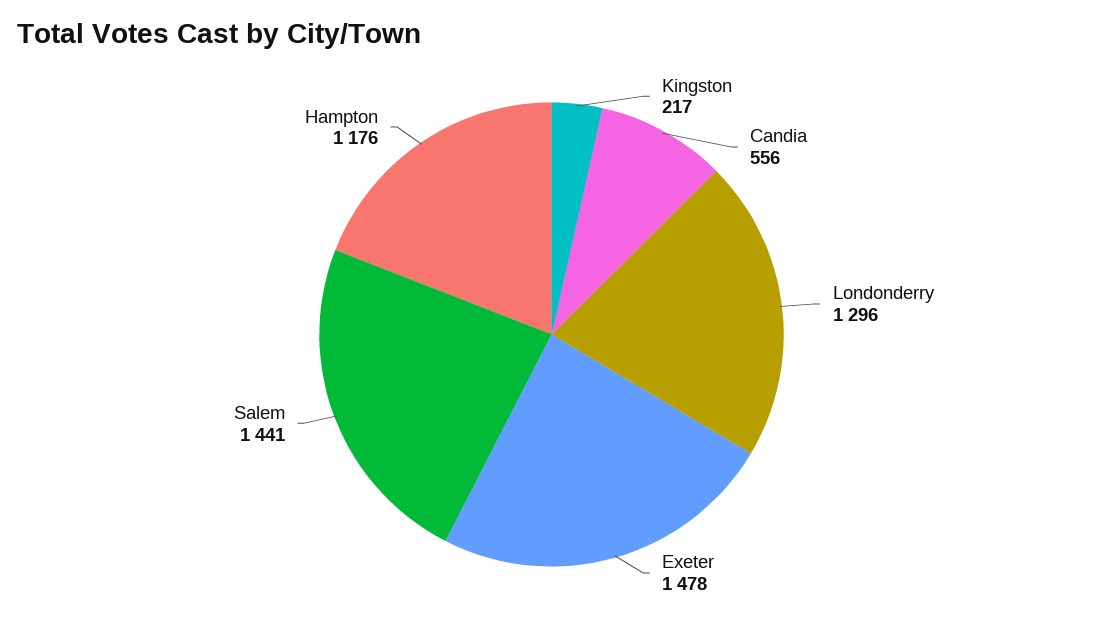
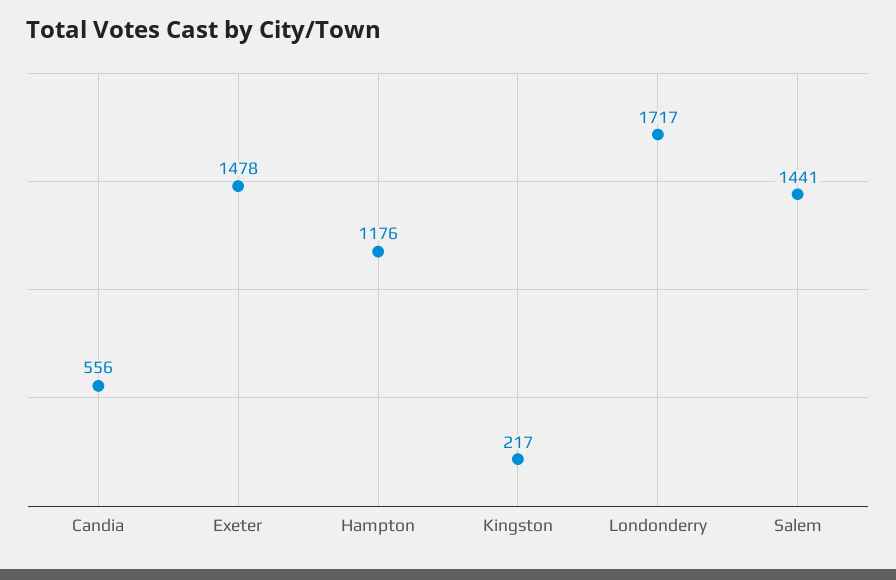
  {
    "Kingston": 217,
    "Candia": 556,
-   "Londonderry": 1296,
+   "Londonderry": 1717,
    "Exeter": 1478,
    "Salem": 1441,
    "Hampton": 1176
  }

